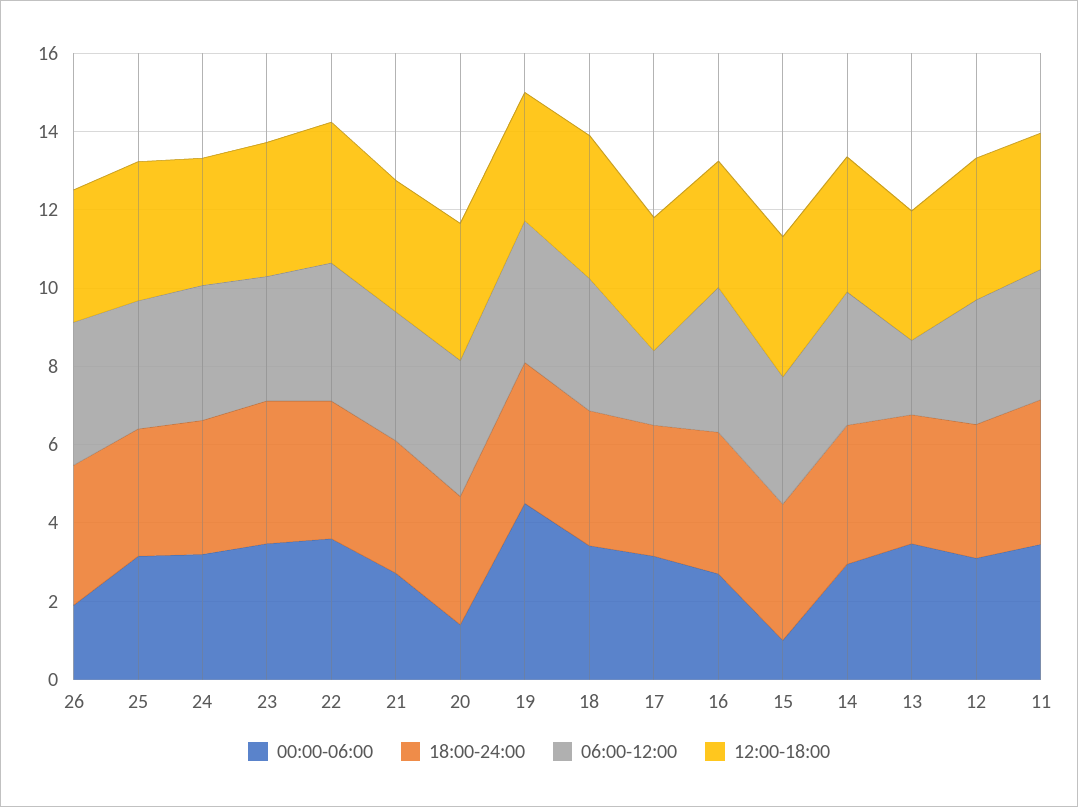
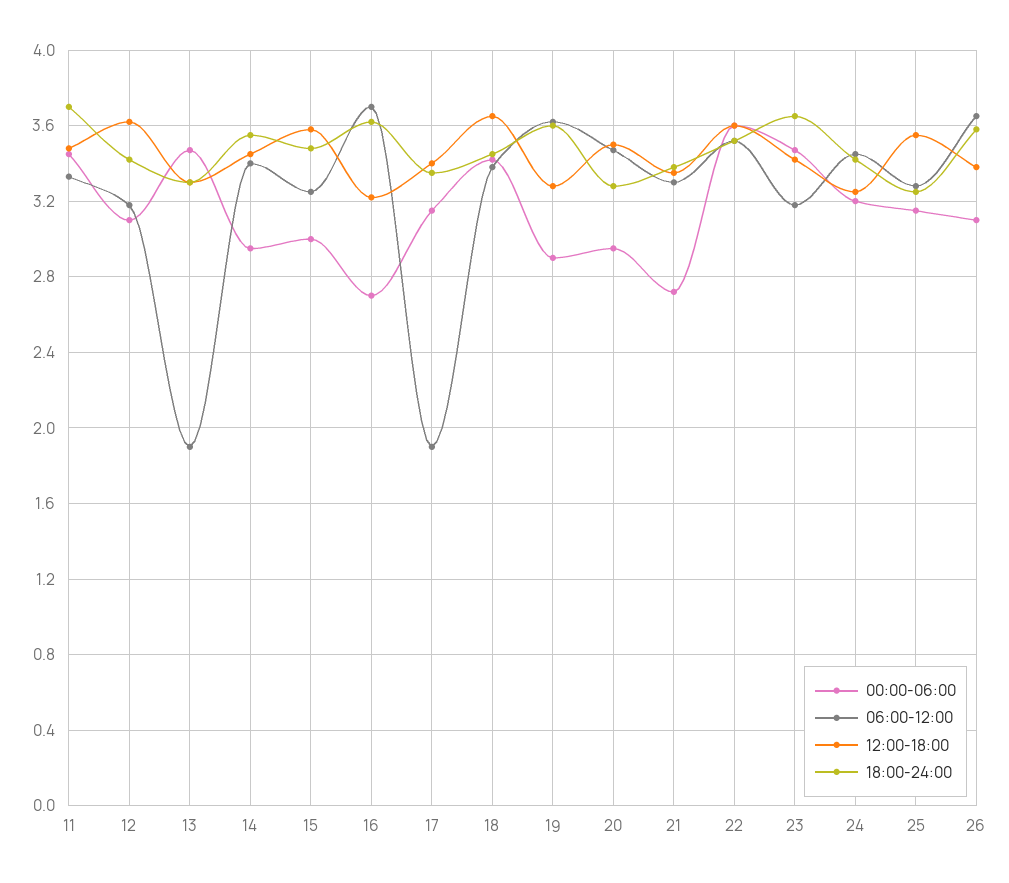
  {
    "00:00-06:00": {
-     "26": 2,
+     "26": 3.1,
      "25": 3.15,
      "24": 3.2,
      "23": 3.45,
      "22": 3.6,
      "21": 2.7,
-     "20": 1.5,
+     "20": 2.95,
-     "19": 4.5,
+     "19": 2.9,
      "18": 3.4,
      "17": 3.15,
      "16": 2.7,
-     "15": 1,
+     "15": 3,
      "14": 2.95,
      "13": 3.45,
      "12": 3.1,
      "11": 3.45
    },
    "18:00-24:00": {
      "26": 3.6,
      "25": 3.25,
      "24": 3.4,
      "23": 3.65,
      "22": 3.5,
      "21": 3.4,
      "20": 3.3,
      "19": 3.6,
      "18": 3.45,
      "17": 3.35,
      "16": 3.6,
      "15": 3.5,
      "14": 3.55,
      "13": 3.3,
      "12": 3.4,
      "11": 3.7
    },
    "06:00-12:00": {
      "26": 3.65,
      "25": 3.3,
      "24": 3.45,
      "23": 3.2,
      "22": 3.5,
      "21": 3.3,
      "20": 3.45,
      "19": 3.6,
      "18": 3.4,
      "17": 1.9,
      "16": 3.7,
      "15": 3.25,
      "14": 3.4,
      "13": 1.9,
      "12": 3.2,
      "11": 3.35
    },
    "12:00-18:00": {
      "26": 3.4,
      "25": 3.55,
      "24": 3.25,
      "23": 3.4,
      "22": 3.6,
      "21": 3.35,
      "20": 3.5,
      "19": 3.3,
      "18": 3.65,
      "17": 3.4,
      "16": 3.2,
      "15": 3.6,
      "14": 3.45,
      "13": 3.3,
      "12": 3.6,
      "11": 3.5
    }
  }

